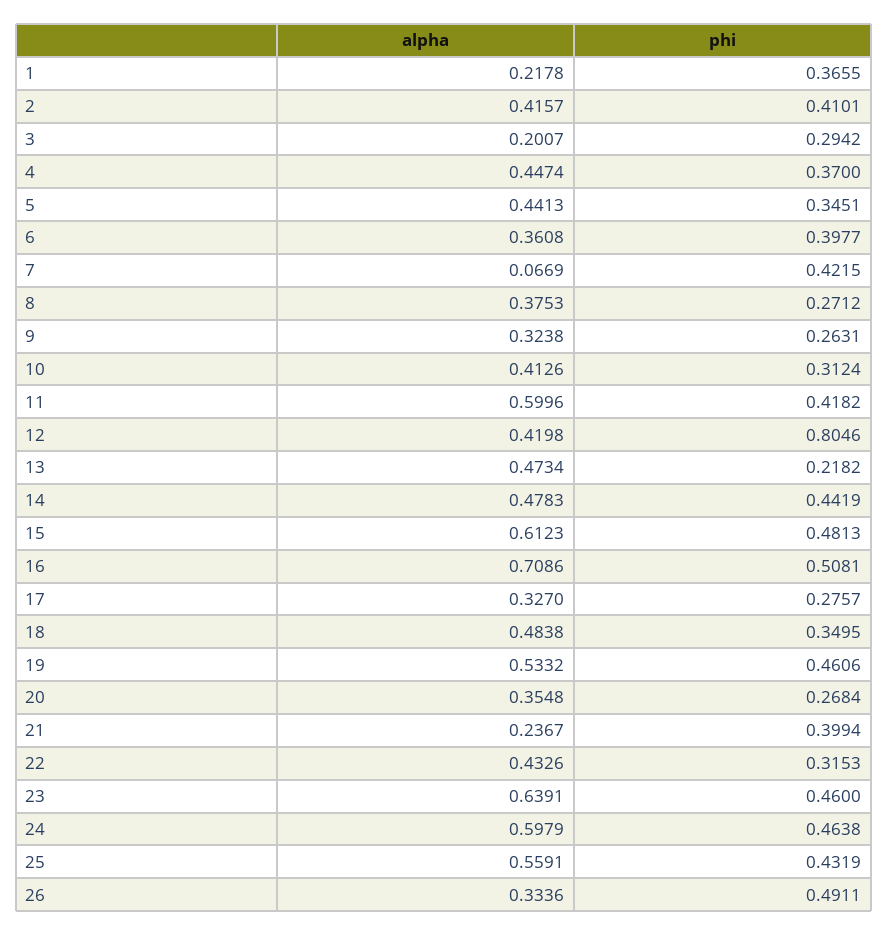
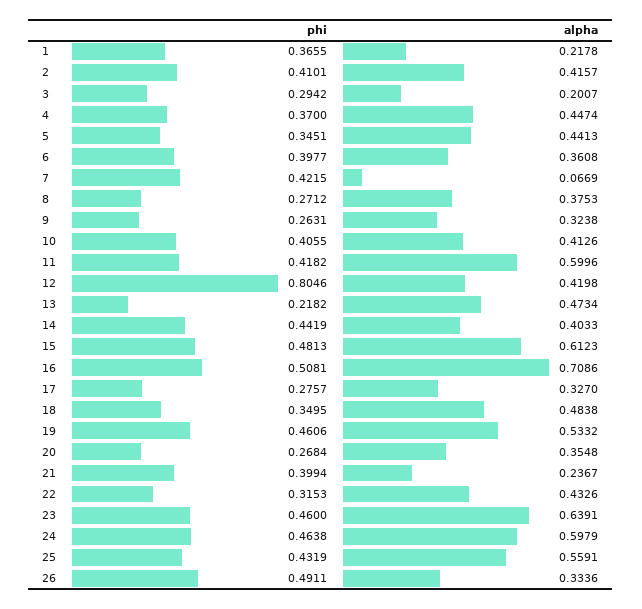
  {
    "alpha": {
      "1": 0.2178,
      "2": 0.4157,
      "3": 0.2007,
      "4": 0.4474,
      "5": 0.4413,
      "6": 0.3608,
      "7": 0.0669,
      "8": 0.3753,
      "9": 0.3238,
      "10": 0.4126,
      "11": 0.5996,
      "12": 0.4198,
      "13": 0.4734,
-     "14": 0.4783,
+     "14": 0.4033,
      "15": 0.6123,
      "16": 0.7086,
      "17": 0.327,
      "18": 0.4838,
      "19": 0.5332,
      "20": 0.3548,
      "21": 0.2367,
      "22": 0.4326,
      "23": 0.6391,
      "24": 0.5979,
      "25": 0.5591,
      "26": 0.3336
    },
    "phi": {
      "1": 0.3655,
      "2": 0.4101,
      "3": 0.2942,
      "4": 0.37,
      "5": 0.3451,
      "6": 0.3977,
      "7": 0.4215,
      "8": 0.2712,
      "9": 0.2631,
-     "10": 0.3124,
+     "10": 0.4055,
      "11": 0.4182,
      "12": 0.8046,
      "13": 0.2182,
      "14": 0.4419,
      "15": 0.4813,
      "16": 0.5081,
      "17": 0.2757,
      "18": 0.3495,
      "19": 0.4606,
      "20": 0.2684,
      "21": 0.3994,
      "22": 0.3153,
      "23": 0.46,
      "24": 0.4638,
      "25": 0.4319,
      "26": 0.4911
    }
  }

